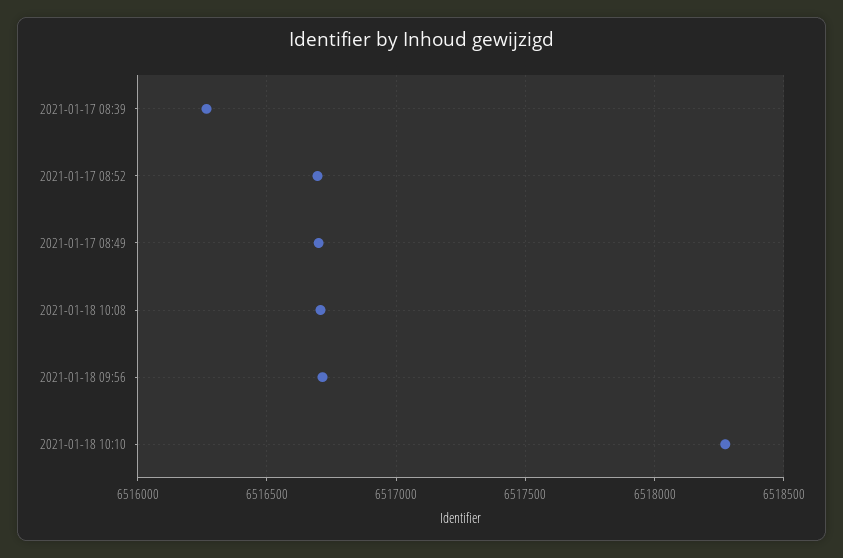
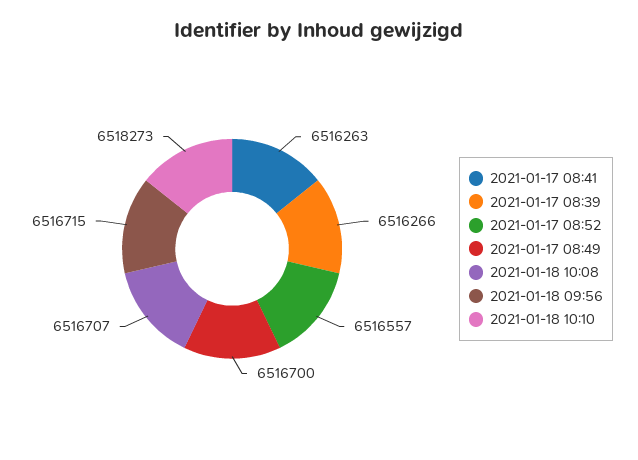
  {
    "2021-01-17 08:39": 6516266,
-   "2021-01-17 08:52": 6516700,
+   "2021-01-17 08:52": 6516557,
    "2021-01-17 08:49": 6516700,
    "2021-01-18 10:08": 6516707,
    "2021-01-18 09:56": 6516715,
-   "2021-01-18 10:10": 6518273
+   "2021-01-18 10:10": 6518273,
+   "2021-01-17 08:41": 6516263
  }

